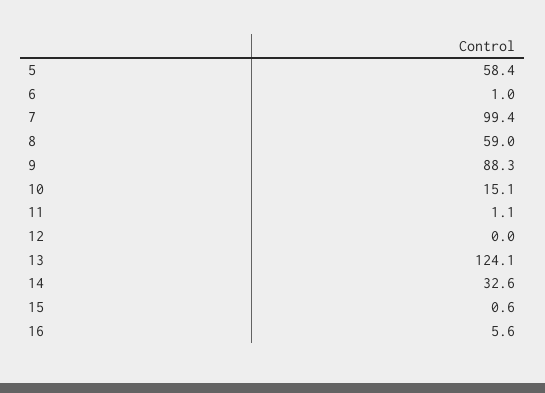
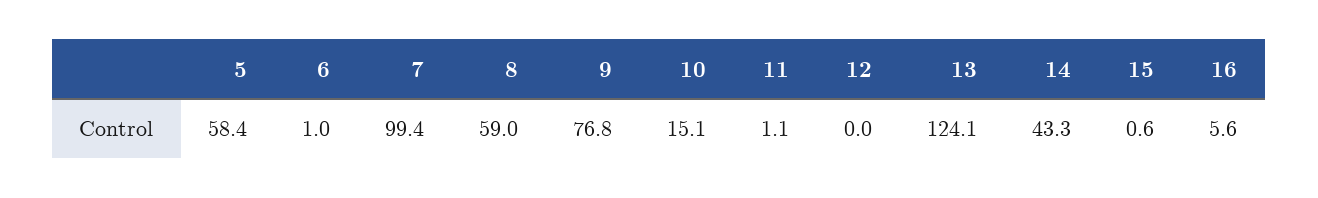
  {
    "5": 58.4,
    "6": 1,
    "7": 99.4,
    "8": 59,
-   "9": 88.3,
+   "9": 76.8,
    "10": 15.1,
    "11": 1.1,
    "12": 0,
    "13": 124.1,
-   "14": 32.6,
+   "14": 43.3,
    "15": 0.6,
    "16": 5.6
  }

